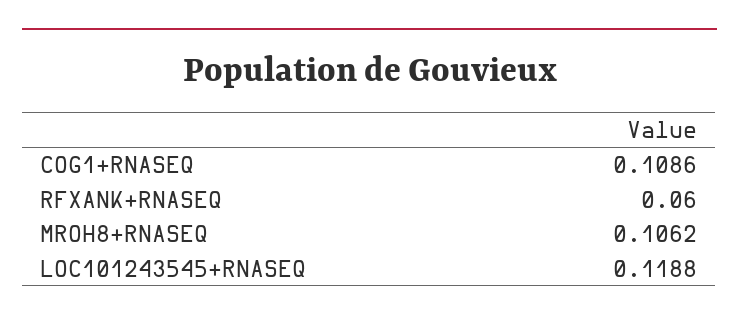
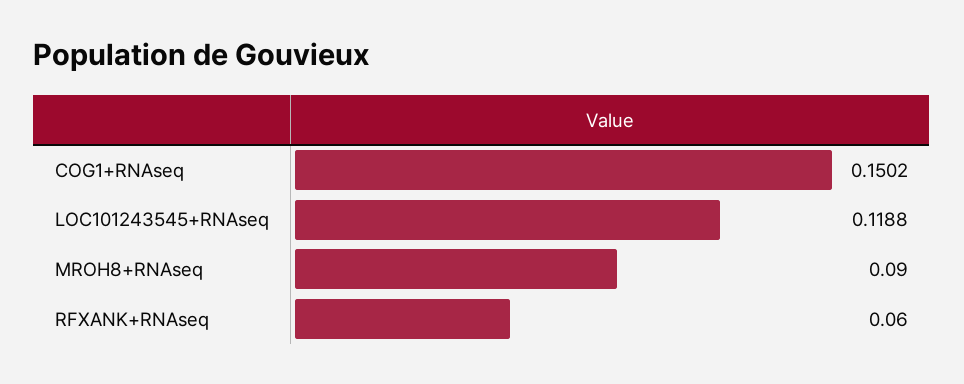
  {
-   "COG1+RNASEQ": 0.1086,
+   "COG1+RNASEQ": 0.1502,
    "RFXANK+RNASEQ": 0.06,
-   "MROH8+RNASEQ": 0.1062,
+   "MROH8+RNASEQ": 0.09,
    "LOC101243545+RNASEQ": 0.1188
  }

